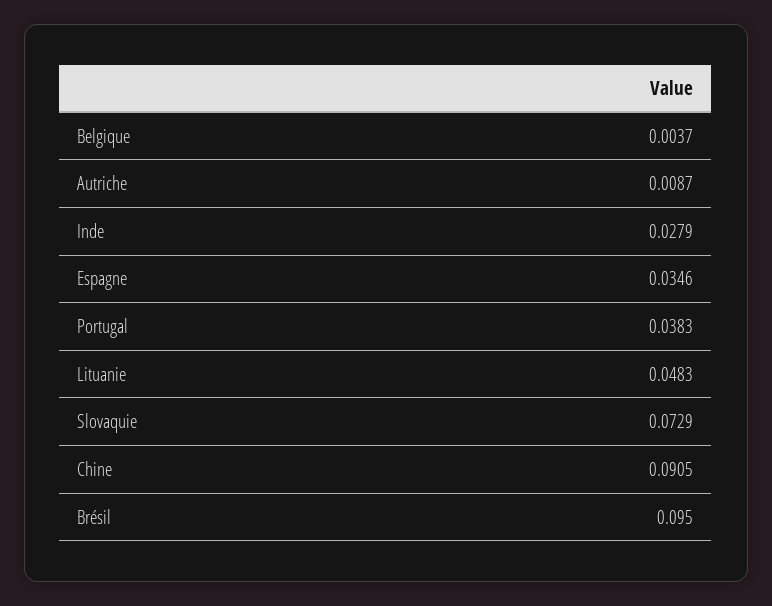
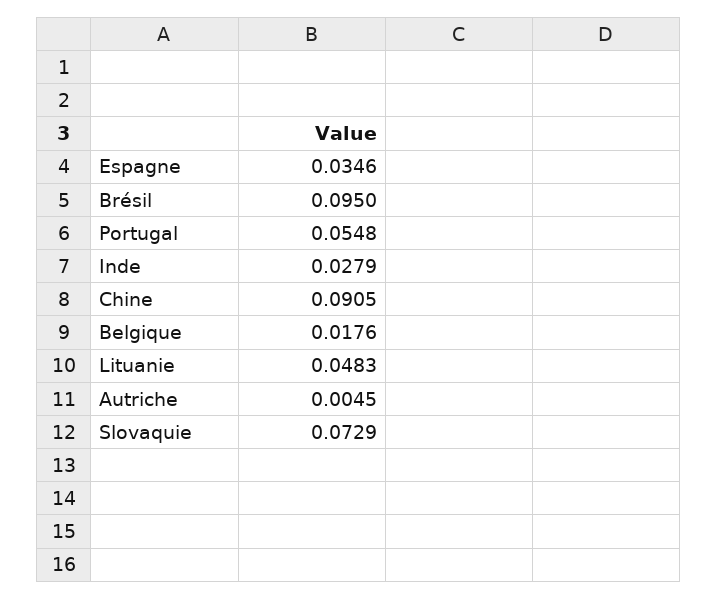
  {
-   "Belgique": 0.0037,
+   "Belgique": 0.0176,
-   "Autriche": 0.0087,
+   "Autriche": 0.0045,
    "Inde": 0.0279,
    "Espagne": 0.0346,
-   "Portugal": 0.0383,
+   "Portugal": 0.0548,
    "Lituanie": 0.0483,
    "Slovaquie": 0.0729,
    "Chine": 0.0905,
    "Brésil": 0.095
  }

